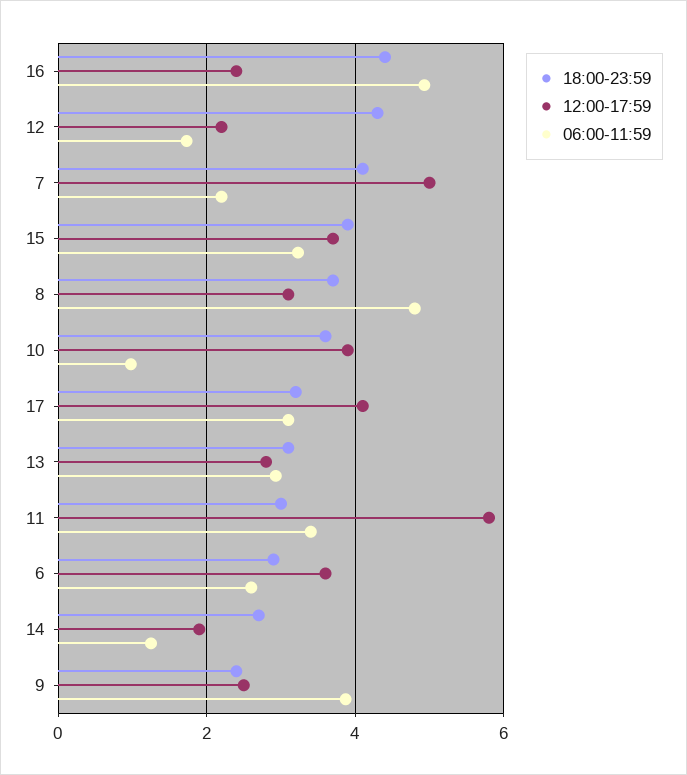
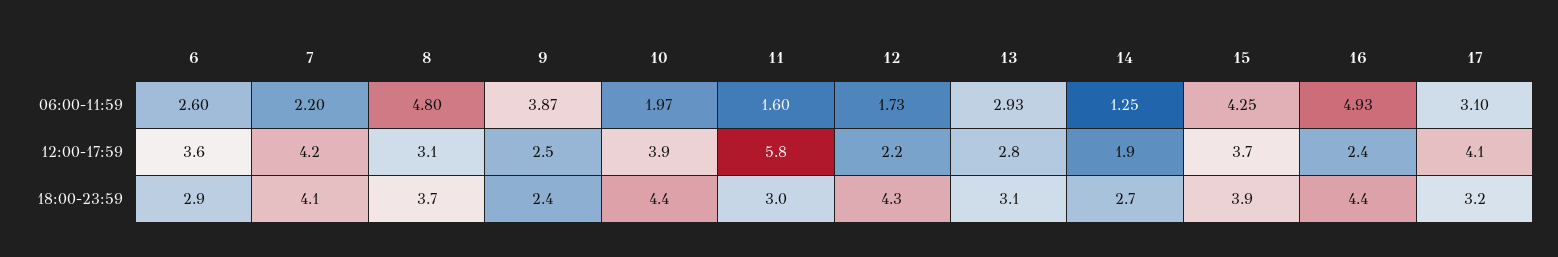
  {
    "18:00-23:59": {
      "16": 4.4,
      "12": 4.3,
      "7": 4.1,
      "15": 3.9,
      "8": 3.7,
-     "10": 3.6,
+     "10": 4.4,
      "17": 3.2,
      "13": 3.1,
      "11": 3,
      "6": 2.9,
      "14": 2.7,
      "9": 2.4
    },
    "12:00-17:59": {
      "16": 2.4,
      "12": 2.2,
-     "7": 5,
+     "7": 4.2,
      "15": 3.7,
      "8": 3.1,
      "10": 3.9,
      "17": 4.1,
      "13": 2.8,
      "11": 5.8,
      "6": 3.6,
      "14": 1.9,
      "9": 2.5
    },
    "06:00-11:59": {
      "16": 4.93,
      "12": 1.73,
      "7": 2.2,
-     "15": 3.2,
+     "15": 4.25,
      "8": 4.8,
-     "10": 1,
+     "10": 1.97,
      "17": 3.1,
      "13": 2.93,
-     "11": 3.4,
+     "11": 1.6,
      "6": 2.6,
      "14": 1.25,
      "9": 3.87
    }
  }

